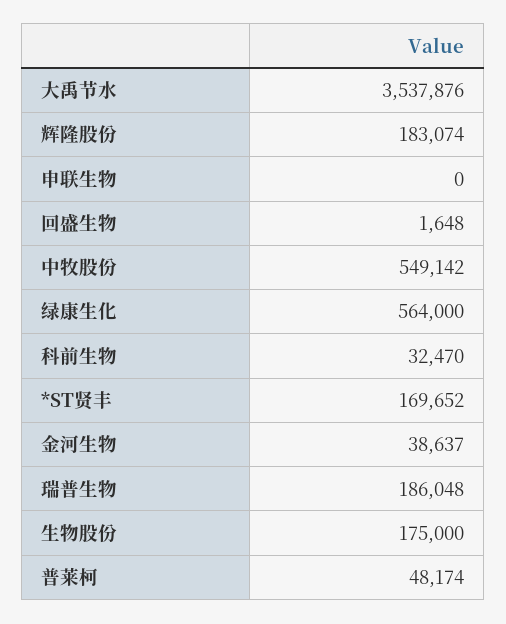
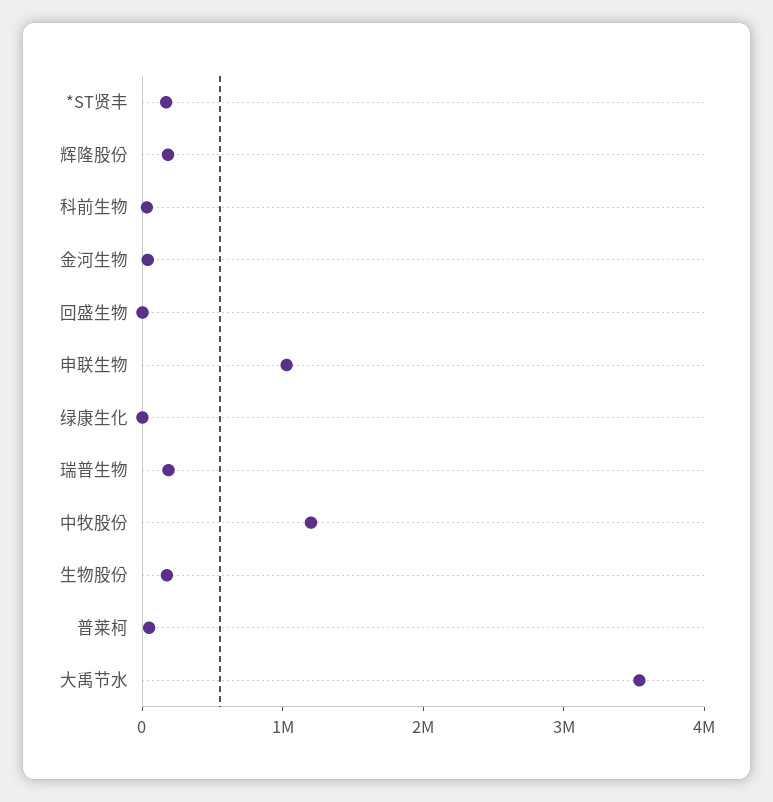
  {
    "大禹节水": 3537876,
    "辉隆股份": 183074,
-   "申联生物": 0,
+   "申联生物": 1000000,
    "回盛生物": 1648,
-   "中牧股份": 549142,
+   "中牧股份": 1200000,
-   "绿康生化": 564000,
+   "绿康生化": 0,
    "科前生物": 32470,
    "*ST贤丰": 169652,
    "金河生物": 38637,
    "瑞普生物": 186048,
    "生物股份": 175000,
    "普莱柯": 48174
  }

